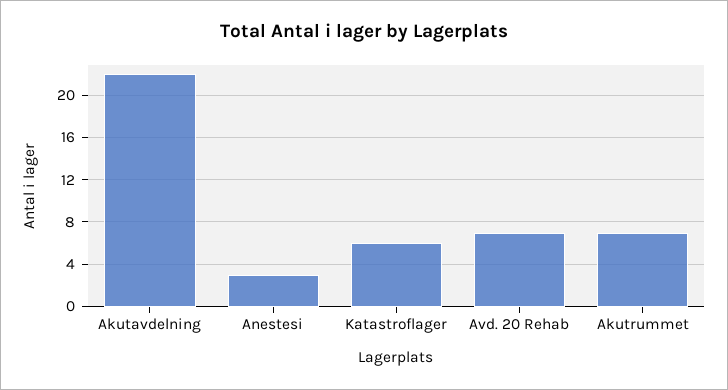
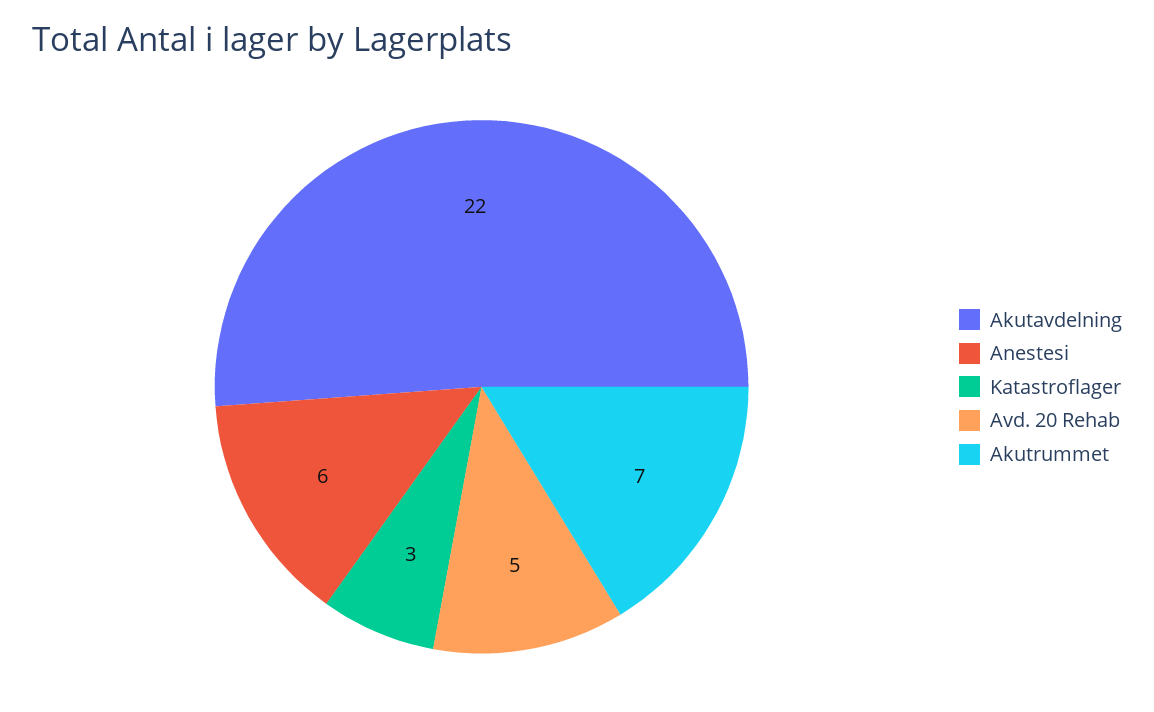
  {
    "Akutavdelning": 22,
-   "Anestesi": 3,
+   "Anestesi": 6,
-   "Katastroflager": 6,
+   "Katastroflager": 3,
-   "Avd. 20 Rehab": 7,
+   "Avd. 20 Rehab": 5,
    "Akutrummet": 7
  }

